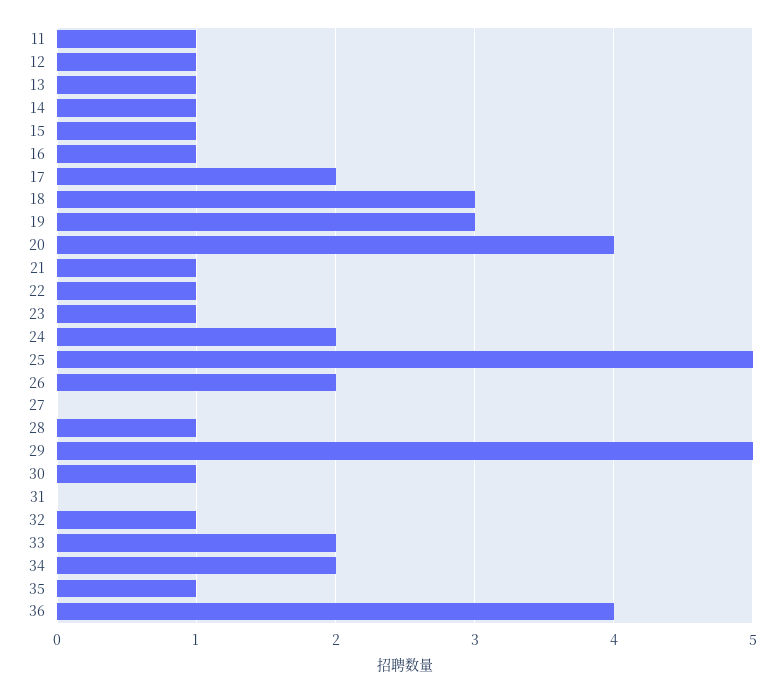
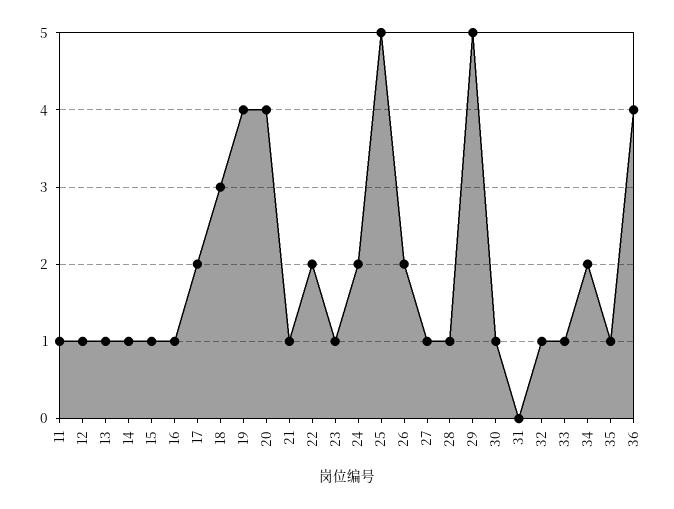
  {
    "11": 1,
    "12": 1,
    "13": 1,
    "14": 1,
    "15": 1,
    "16": 1,
    "17": 2,
    "18": 3,
-   "19": 3,
+   "19": 4,
    "20": 4,
    "21": 1,
-   "22": 1,
+   "22": 2,
    "23": 1,
    "24": 2,
    "25": 5,
    "26": 2,
-   "27": 0,
+   "27": 1,
    "28": 1,
    "29": 5,
    "30": 1,
    "31": 0,
    "32": 1,
-   "33": 2,
+   "33": 1,
    "34": 2,
    "35": 1,
    "36": 4
  }

